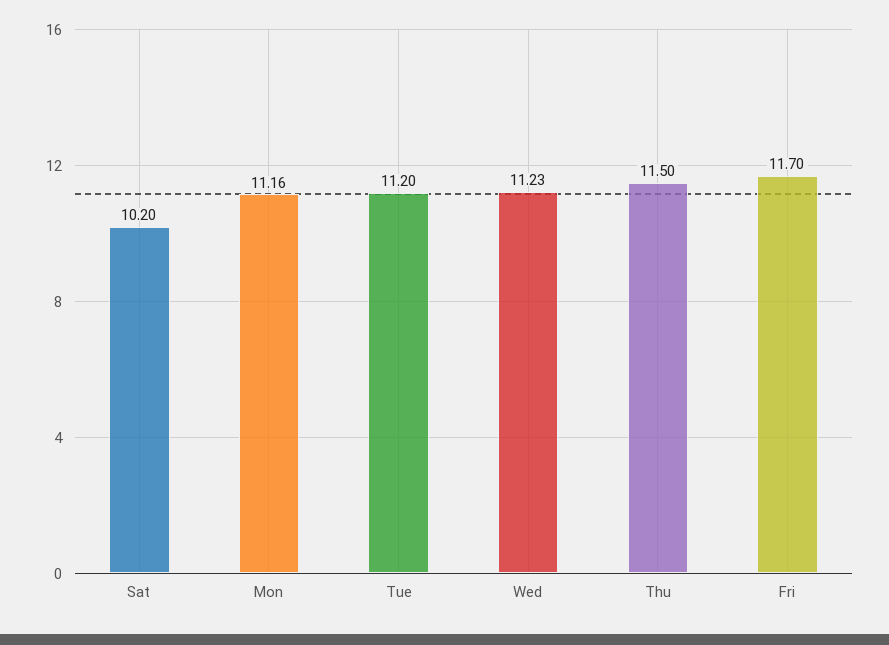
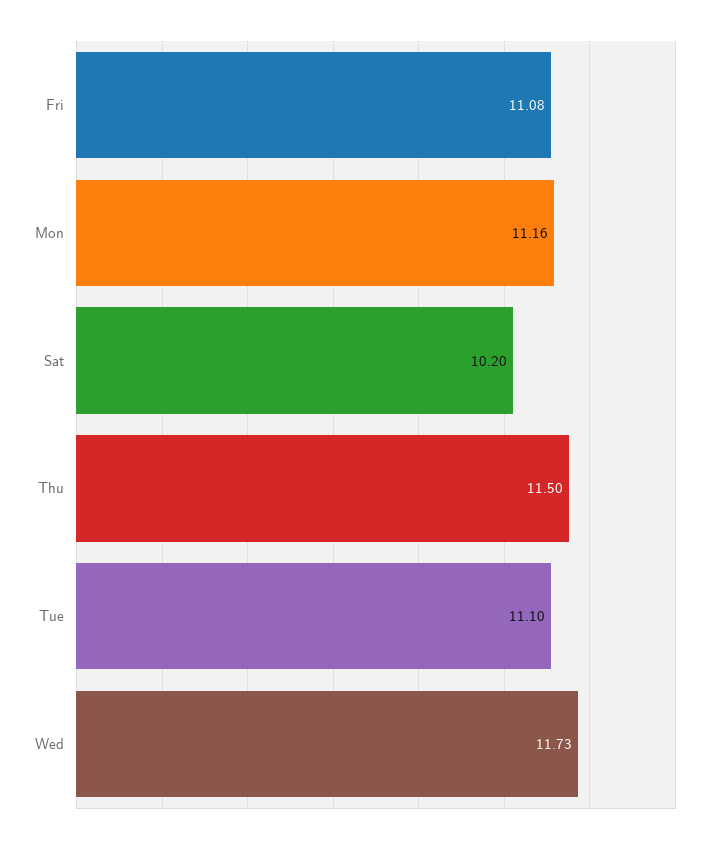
  {
    "Sat": 10.2,
    "Mon": 11.16,
-   "Tue": 11.2,
+   "Tue": 11.1,
-   "Wed": 11.23,
+   "Wed": 11.73,
    "Thu": 11.5,
-   "Fri": 11.7
+   "Fri": 11.08
  }

